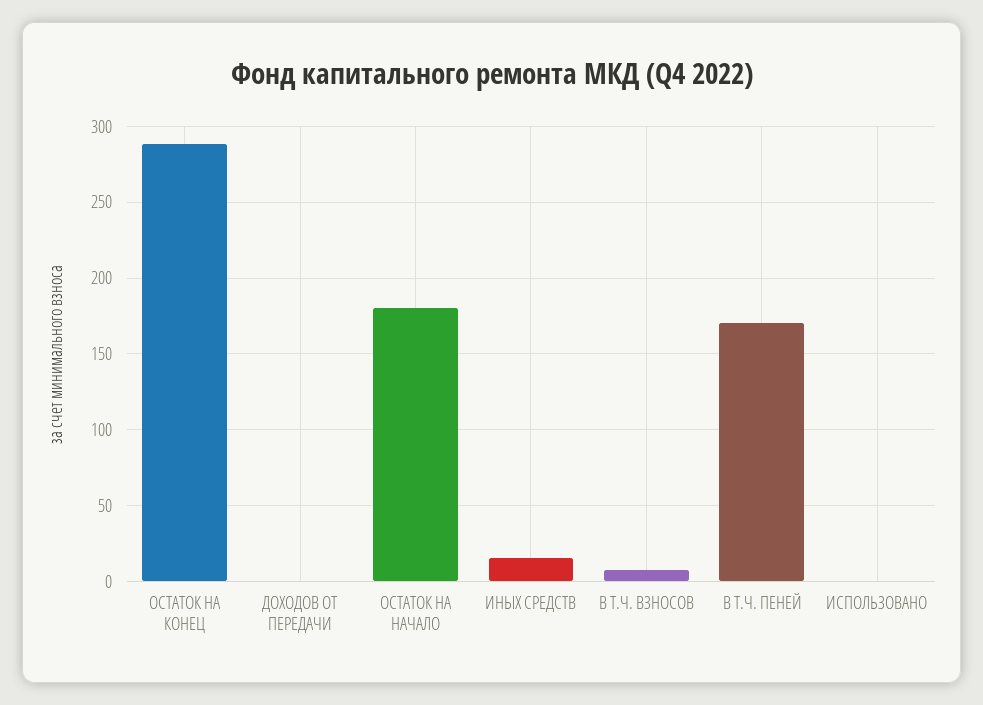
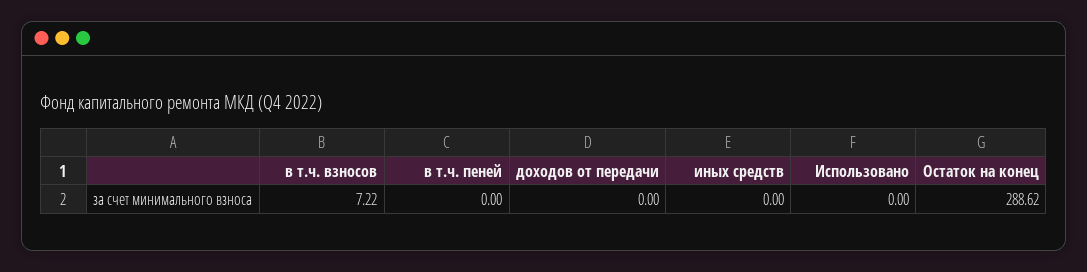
  {
    "ОСТАТОК НА КОНЕЦ": 288.62,
    "ДОХОДОВ ОТ ПЕРЕДАЧИ": 0,
-   "ОСТАТОК НА НАЧАЛО": 180,
-   "ИНЫХ СРЕДСТВ": 15,
+   "ИНЫХ СРЕДСТВ": 0,
    "В Т.Ч. ВЗНОСОВ": 7.22,
-   "В Т.Ч. ПЕНЕЙ": 170,
+   "В Т.Ч. ПЕНЕЙ": 0,
    "ИСПОЛЬЗОВАНО": 0
  }

